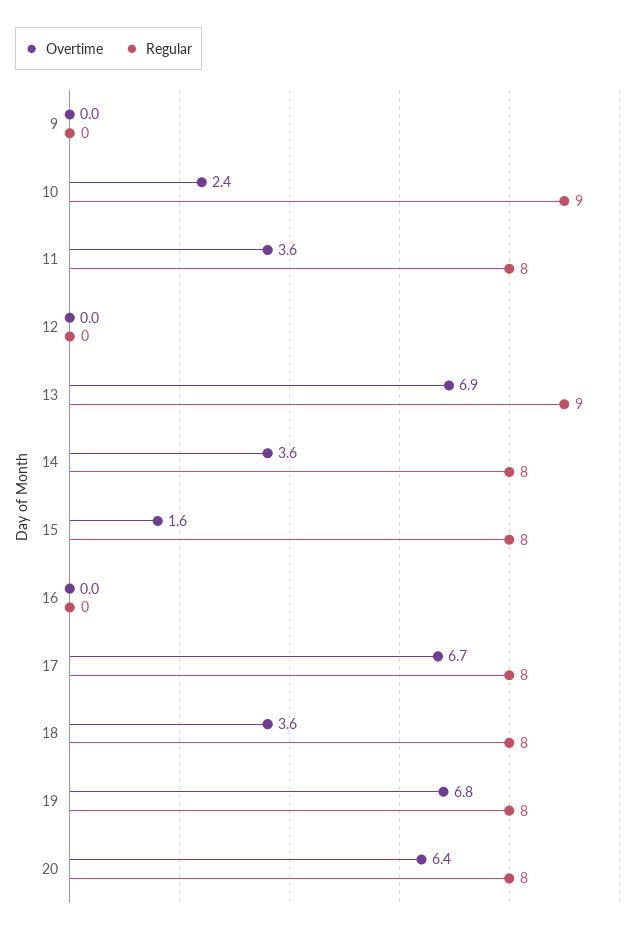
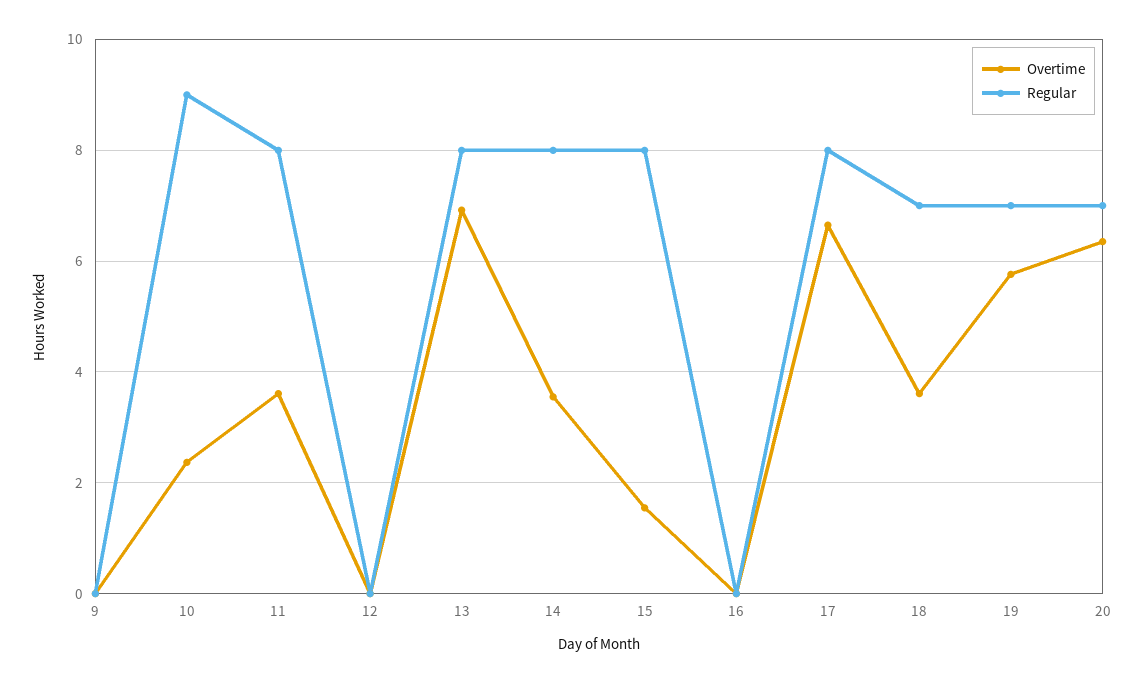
  {
    "Overtime": {
      "9": 0,
      "10": 2.4,
      "11": 3.6,
      "12": 0,
      "13": 6.9,
      "14": 3.6,
      "15": 1.6,
      "16": 0,
      "17": 6.7,
      "18": 3.6,
-     "19": 6.8,
+     "19": 5.8,
      "20": 6.4
    },
    "Regular": {
      "9": 0,
      "10": 9,
      "11": 8,
      "12": 0,
-     "13": 9,
+     "13": 8,
      "14": 8,
      "15": 8,
      "16": 0,
      "17": 8,
-     "18": 8,
+     "18": 7,
-     "19": 8,
+     "19": 7,
-     "20": 8
+     "20": 7
    }
  }

